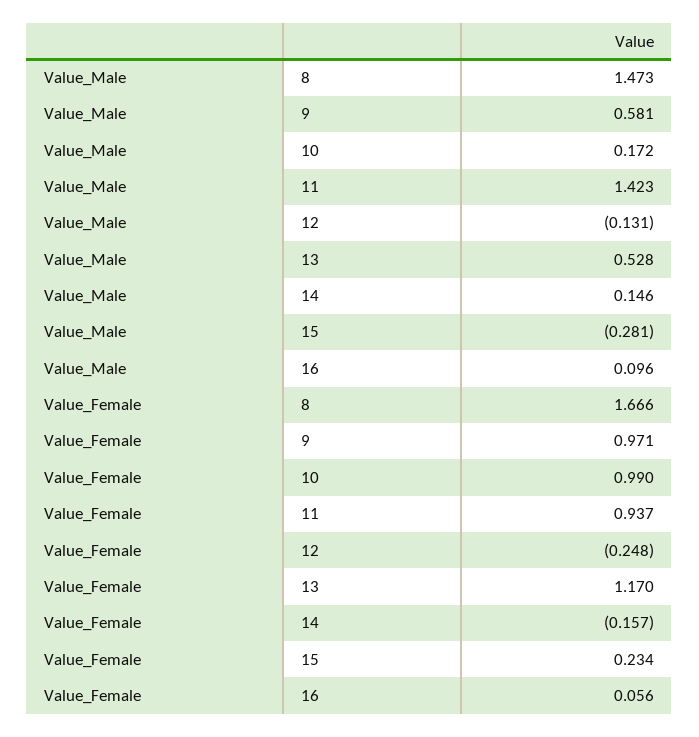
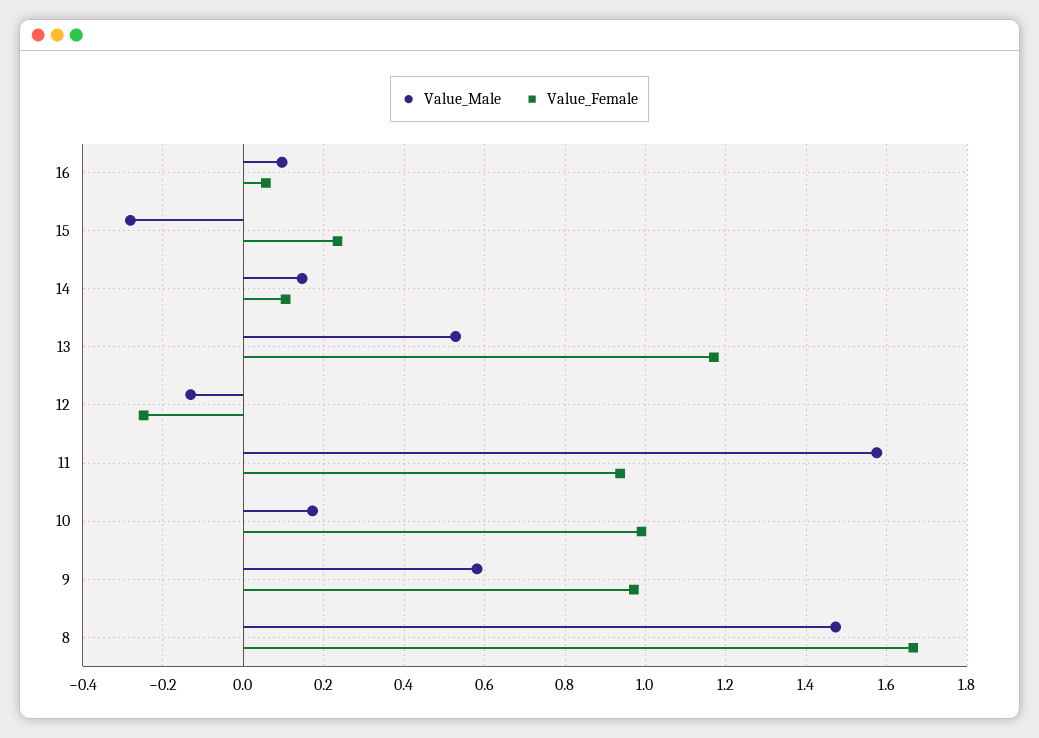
  {
    "Value_Male": {
      "8": 1.473,
      "9": 0.581,
      "10": 0.172,
-     "11": 1.423,
+     "11": 1.58,
      "12": -0.131,
      "13": 0.528,
      "14": 0.146,
      "15": -0.281,
      "16": 0.096
    },
    "Value_Female": {
      "8": 1.666,
      "9": 0.971,
      "10": 0.99,
      "11": 0.937,
      "12": -0.248,
      "13": 1.17,
-     "14": -0.157,
+     "14": 0.1,
      "15": 0.234,
      "16": 0.056
    }
  }

